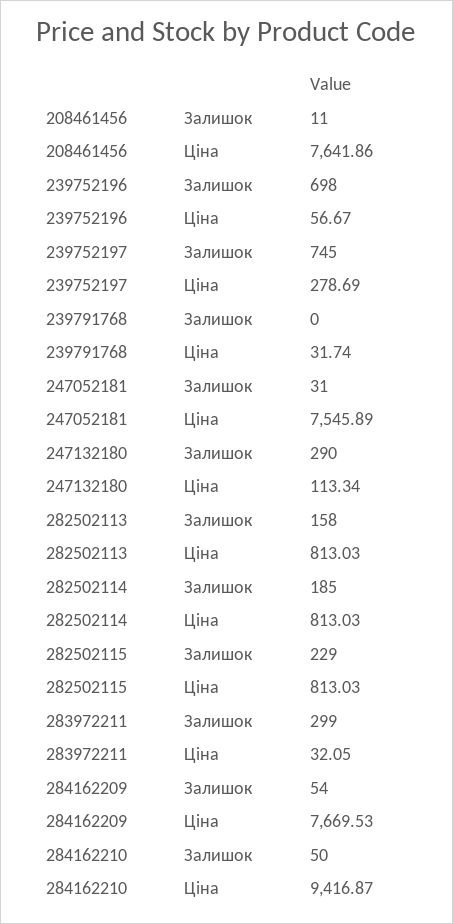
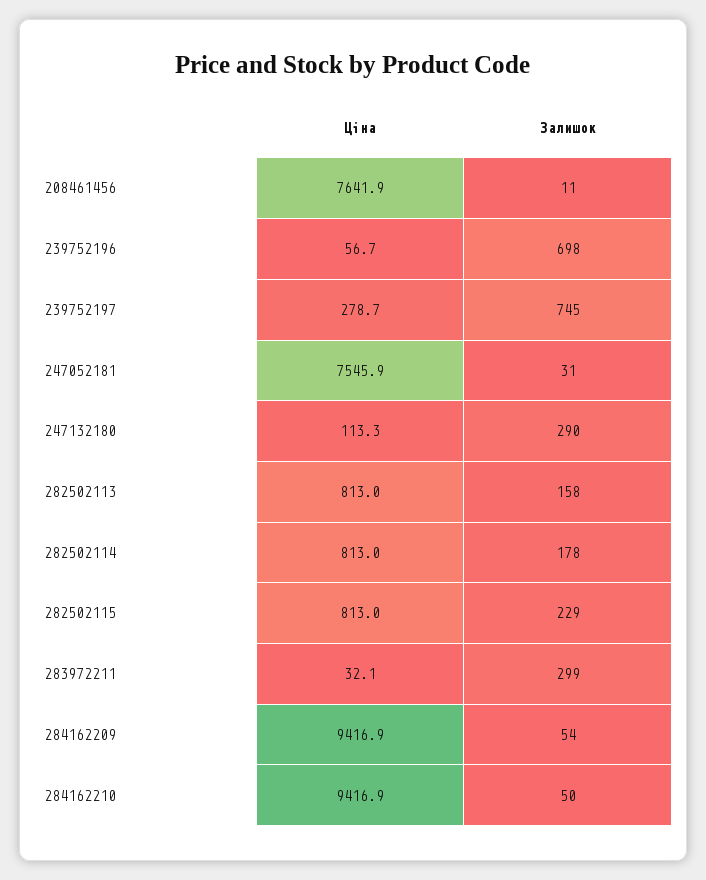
  {
    "208461456": {
      "Залишок": 11,
      "Ціна": 7641.86
    },
    "239752196": {
      "Залишок": 698,
      "Ціна": 56.67
    },
    "239752197": {
      "Залишок": 745,
      "Ціна": 278.69
    },
-   "239791768": {
-     "Залишок": 0,
-     "Ціна": 31.74
-   },
    "247052181": {
      "Залишок": 31,
      "Ціна": 7545.89
    },
    "247132180": {
      "Залишок": 290,
      "Ціна": 113.34
    },
    "282502113": {
      "Залишок": 158,
      "Ціна": 813.03
    },
    "282502114": {
-     "Залишок": 185,
+     "Залишок": 178,
      "Ціна": 813.03
    },
    "282502115": {
      "Залишок": 229,
      "Ціна": 813.03
    },
    "283972211": {
      "Залишок": 299,
      "Ціна": 32.05
    },
    "284162209": {
      "Залишок": 54,
-     "Ціна": 7669.53
+     "Ціна": 9416.9
    },
    "284162210": {
      "Залишок": 50,
      "Ціна": 9416.87
    }
  }

